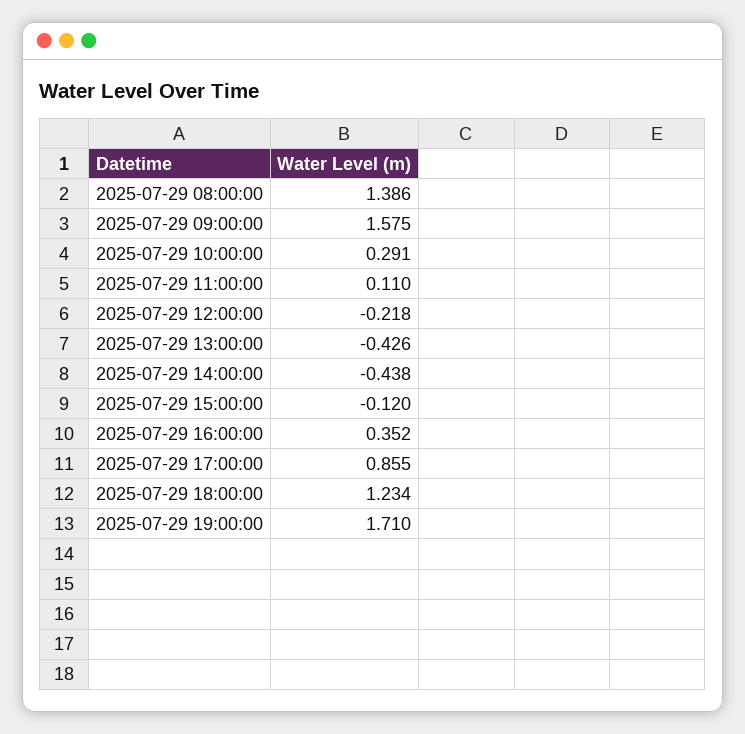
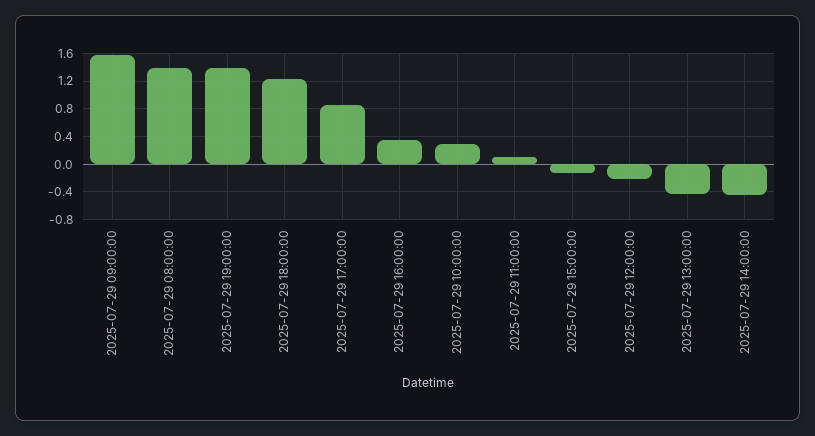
  {
    "2025-07-29 08:00:00": 1.386,
    "2025-07-29 09:00:00": 1.575,
    "2025-07-29 10:00:00": 0.291,
    "2025-07-29 11:00:00": 0.11,
    "2025-07-29 12:00:00": -0.218,
    "2025-07-29 13:00:00": -0.426,
    "2025-07-29 14:00:00": -0.438,
    "2025-07-29 15:00:00": -0.12,
    "2025-07-29 16:00:00": 0.352,
    "2025-07-29 17:00:00": 0.855,
    "2025-07-29 18:00:00": 1.234,
-   "2025-07-29 19:00:00": 1.71
+   "2025-07-29 19:00:00": 1.4
  }

